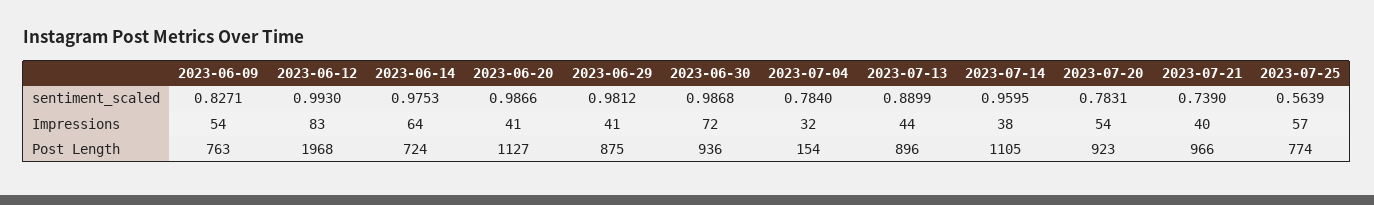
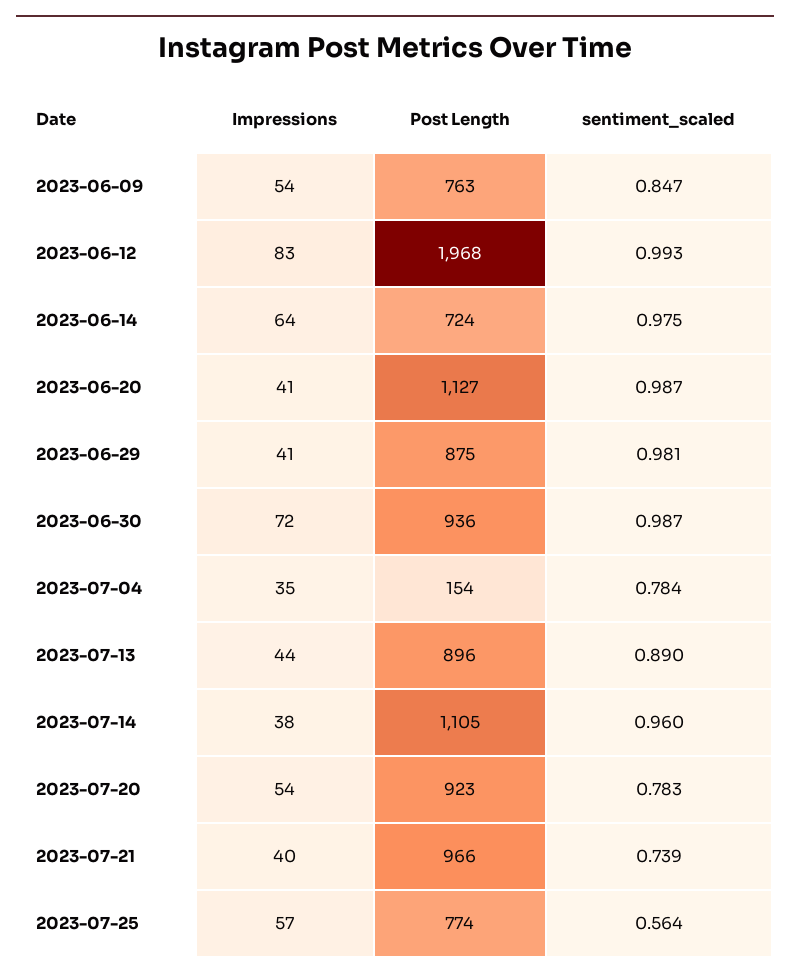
  {
    "2023-06-09": {
-     "sentiment_scaled": 0.8271,
+     "sentiment_scaled": 0.847,
      "Impressions": 54,
      "Post Length": 763
    },
    "2023-06-12": {
      "sentiment_scaled": 0.993,
      "Impressions": 83,
      "Post Length": 1968
    },
    "2023-06-14": {
      "sentiment_scaled": 0.9753,
      "Impressions": 64,
      "Post Length": 724
    },
    "2023-06-20": {
      "sentiment_scaled": 0.9866,
      "Impressions": 41,
      "Post Length": 1127
    },
    "2023-06-29": {
      "sentiment_scaled": 0.9812,
      "Impressions": 41,
      "Post Length": 875
    },
    "2023-06-30": {
      "sentiment_scaled": 0.9868,
      "Impressions": 72,
      "Post Length": 936
    },
    "2023-07-04": {
      "sentiment_scaled": 0.784,
-     "Impressions": 32,
+     "Impressions": 35,
      "Post Length": 154
    },
    "2023-07-13": {
      "sentiment_scaled": 0.8899,
      "Impressions": 44,
      "Post Length": 896
    },
    "2023-07-14": {
      "sentiment_scaled": 0.9595,
      "Impressions": 38,
      "Post Length": 1105
    },
    "2023-07-20": {
      "sentiment_scaled": 0.7831,
      "Impressions": 54,
      "Post Length": 923
    },
    "2023-07-21": {
      "sentiment_scaled": 0.739,
      "Impressions": 40,
      "Post Length": 966
    },
    "2023-07-25": {
      "sentiment_scaled": 0.5639,
      "Impressions": 57,
      "Post Length": 774
    }
  }

